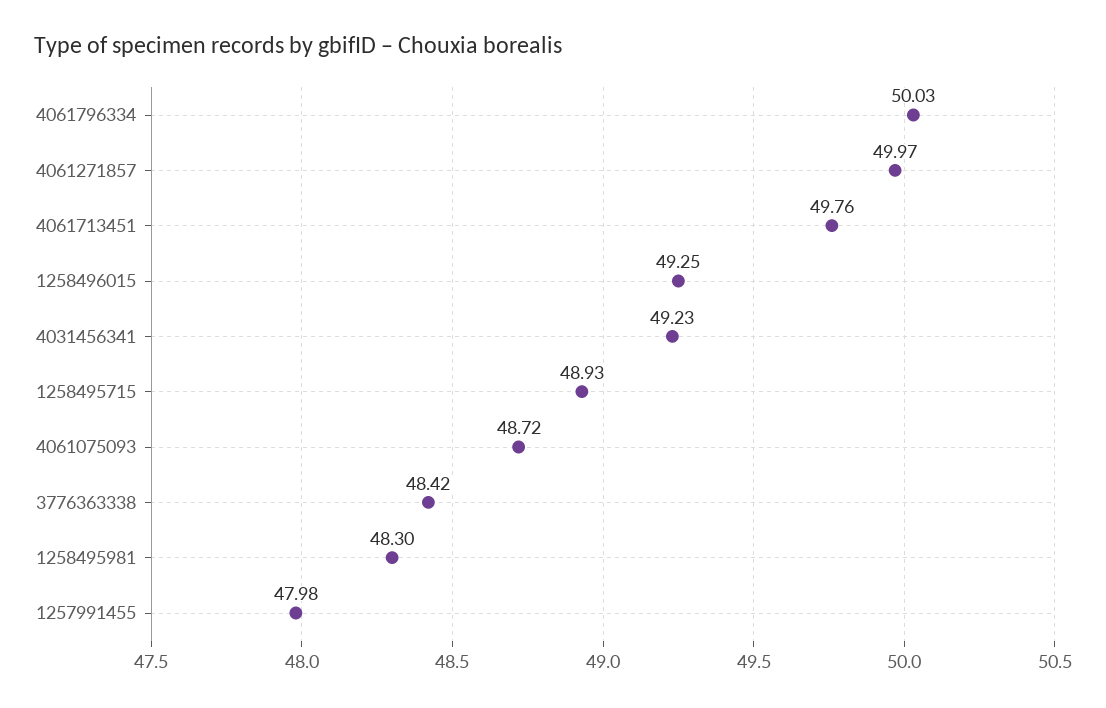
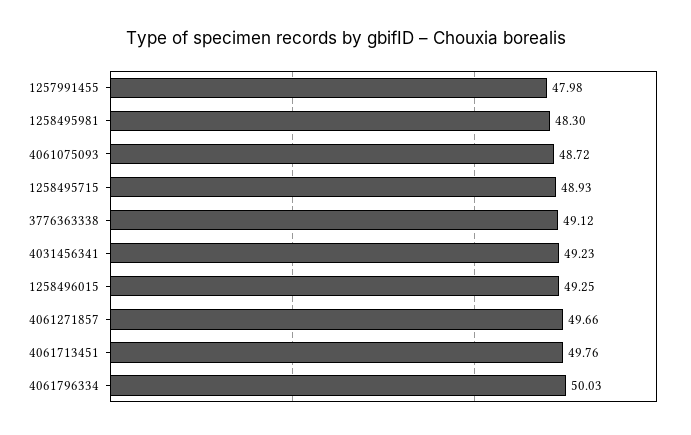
  {
    "4061796334": 50.03,
-   "4061271857": 49.97,
+   "4061271857": 49.66,
    "4061713451": 49.76,
    "1258496015": 49.25,
    "4031456341": 49.23,
    "1258495715": 48.93,
    "4061075093": 48.72,
-   "3776363338": 48.42,
+   "3776363338": 49.12,
    "1258495981": 48.3,
    "1257991455": 47.98
  }

